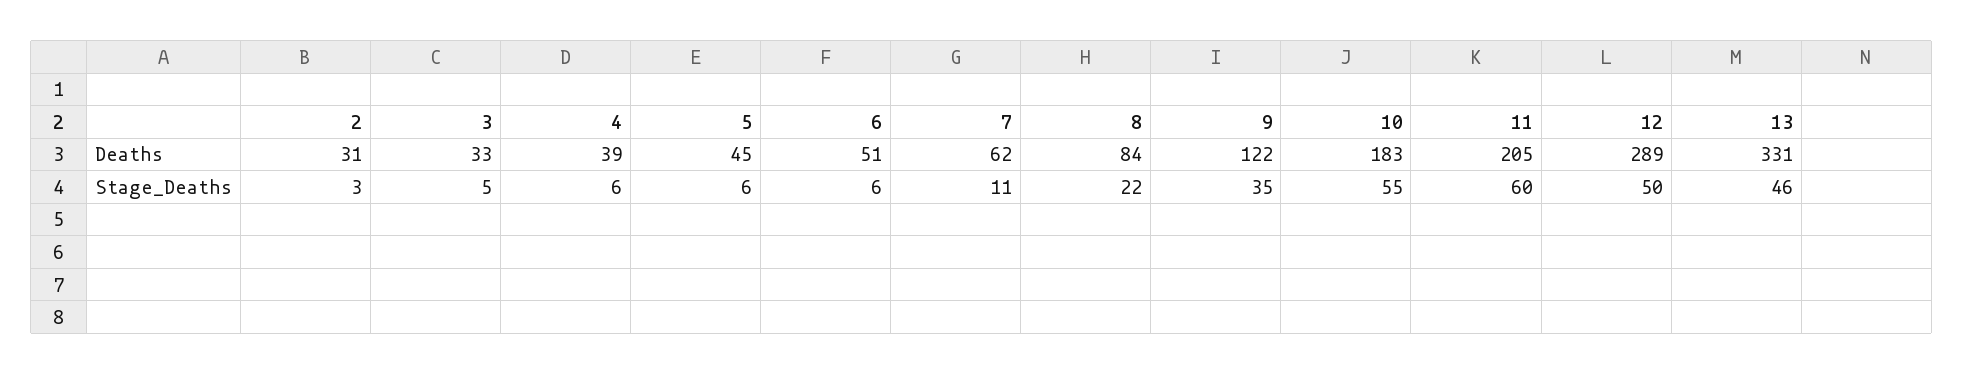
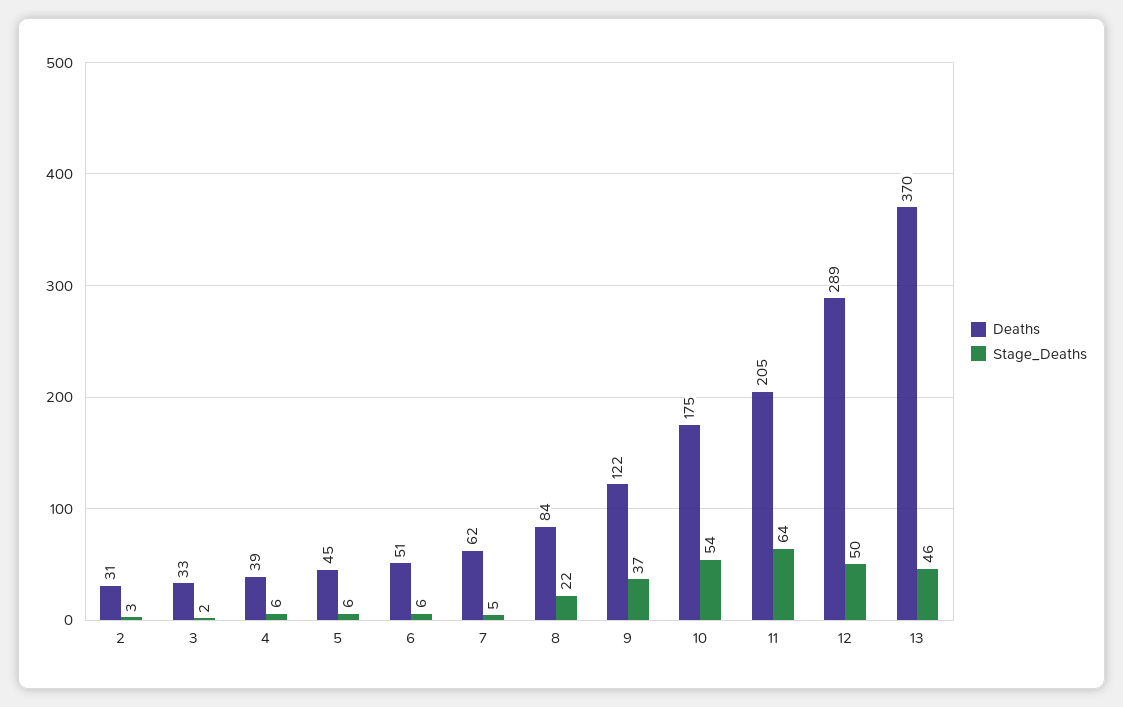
  {
    "Deaths": {
      "2": 31,
      "3": 33,
      "4": 39,
      "5": 45,
      "6": 51,
      "7": 62,
      "8": 84,
      "9": 122,
-     "10": 183,
+     "10": 175,
      "11": 205,
      "12": 289,
-     "13": 331
+     "13": 370
    },
    "Stage_Deaths": {
      "2": 3,
-     "3": 5,
+     "3": 2,
      "4": 6,
      "5": 6,
      "6": 6,
-     "7": 11,
+     "7": 5,
      "8": 22,
-     "9": 35,
+     "9": 37,
-     "10": 55,
+     "10": 54,
-     "11": 60,
+     "11": 64,
      "12": 50,
      "13": 46
    }
  }

